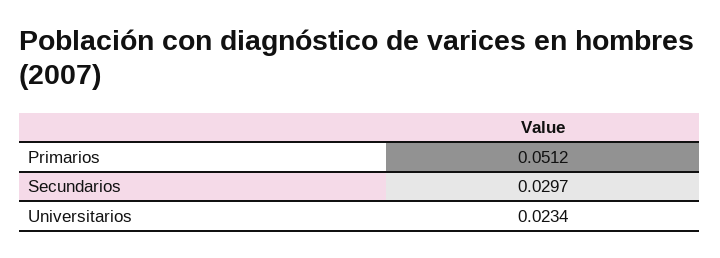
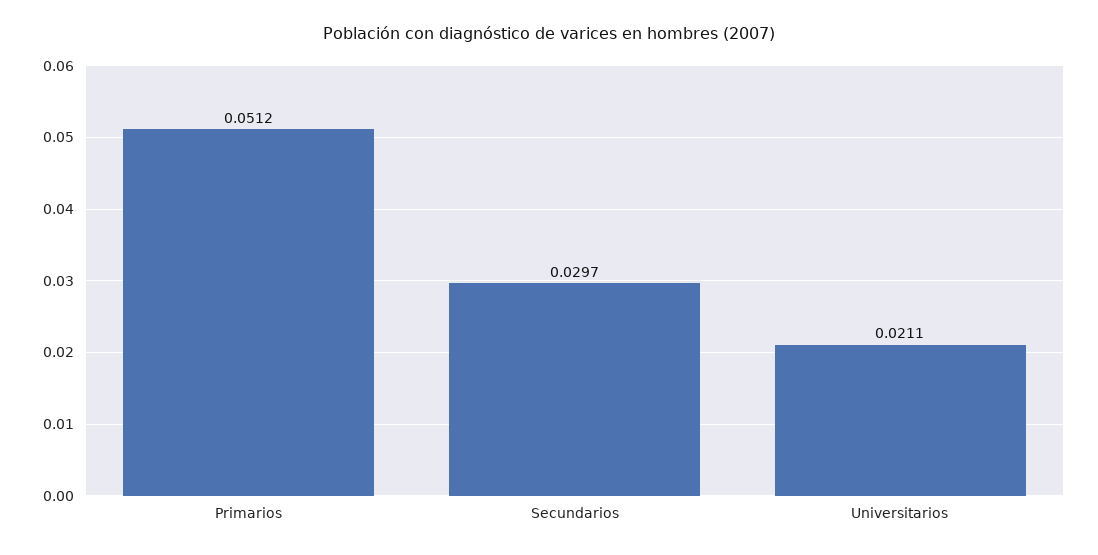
  {
    "Primarios": 0.0512,
    "Secundarios": 0.0297,
-   "Universitarios": 0.0234
+   "Universitarios": 0.0211
  }

